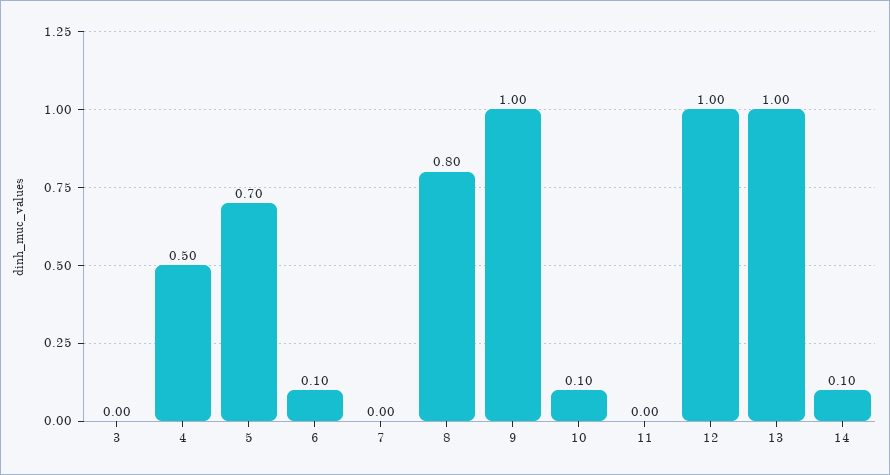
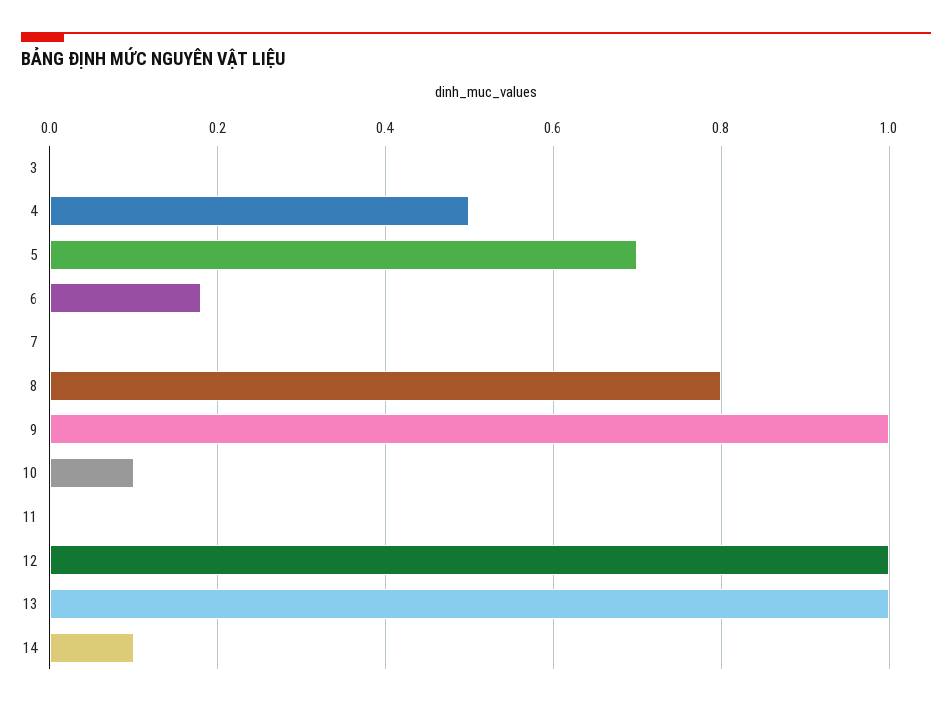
  {
    "3": 0,
    "4": 0.5,
    "5": 0.7,
-   "6": 0.1,
+   "6": 0.18,
    "7": 0,
    "8": 0.8,
    "9": 1,
    "10": 0.1,
    "11": 0,
    "12": 1,
    "13": 1,
    "14": 0.1
  }

